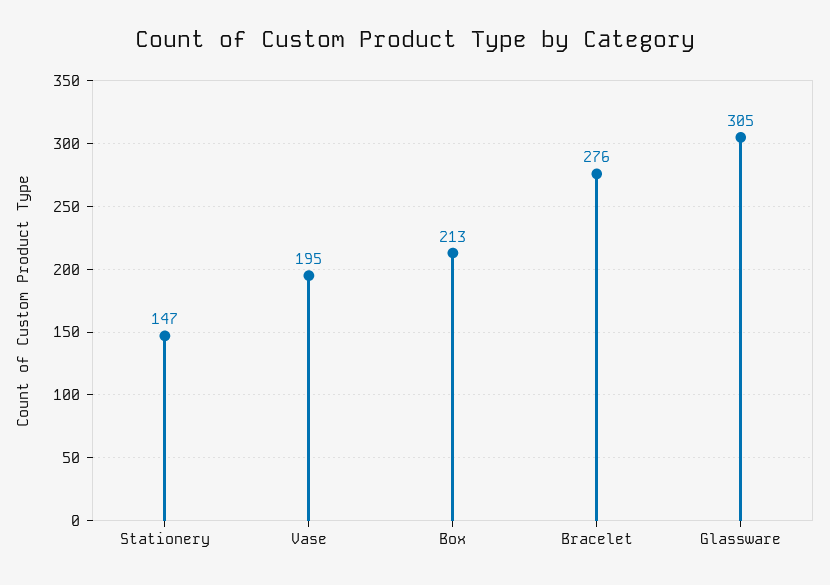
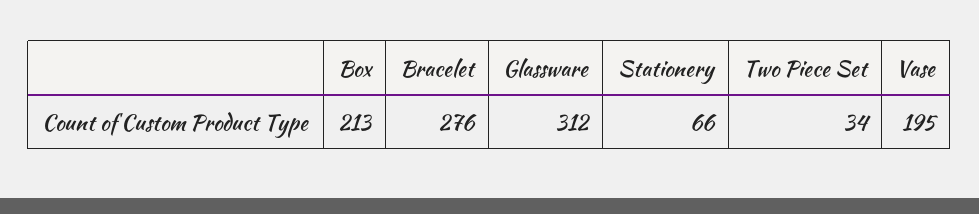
  {
-   "Stationery": 147,
+   "Stationery": 66,
    "Vase": 195,
    "Box": 213,
    "Bracelet": 276,
-   "Glassware": 305
+   "Glassware": 312,
+   "Two Piece Set": 34
  }

